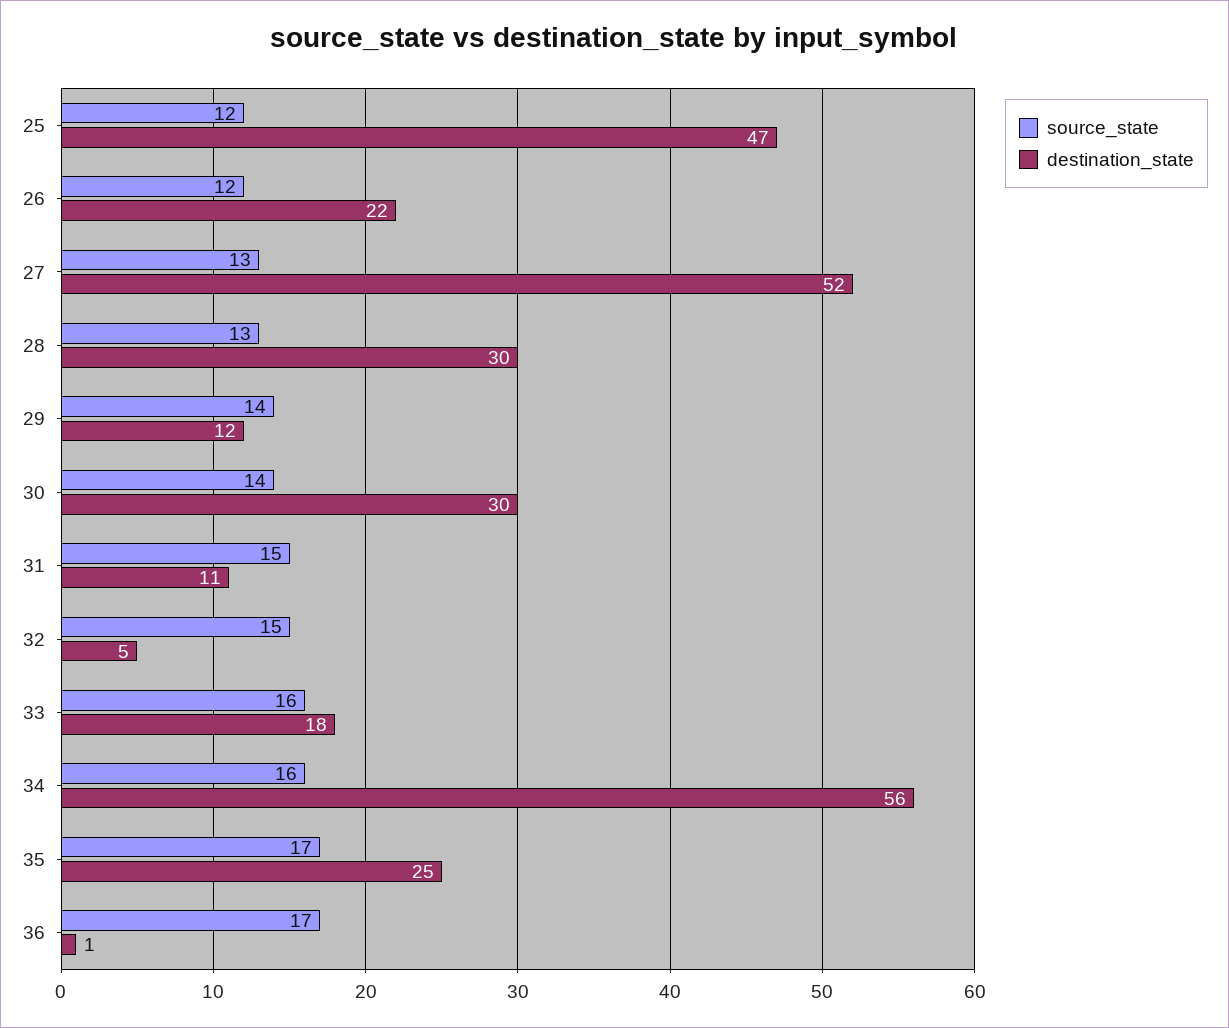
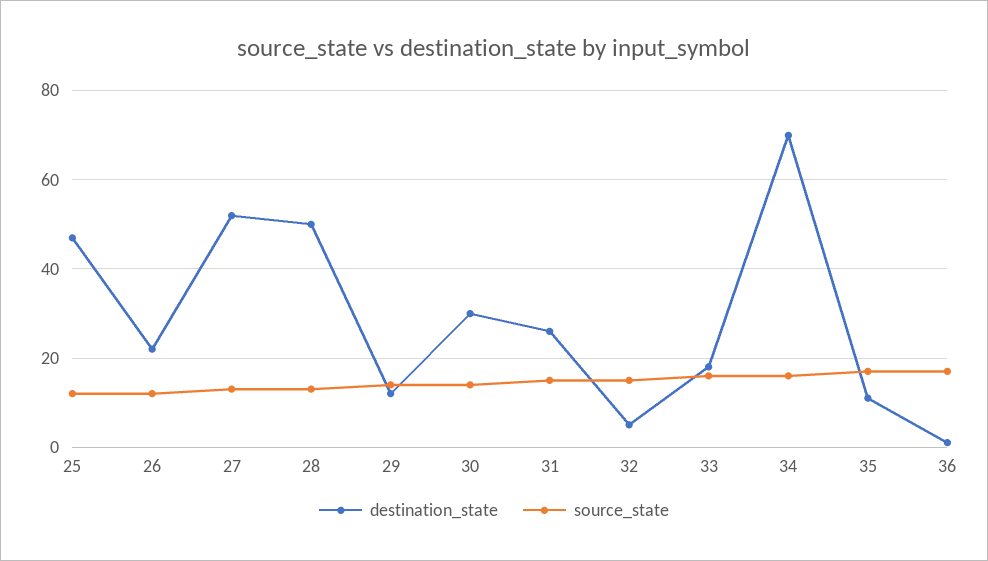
  {
    "source_state": {
      "25": 12,
      "26": 12,
      "27": 13,
      "28": 13,
      "29": 14,
      "30": 14,
      "31": 15,
      "32": 15,
      "33": 16,
      "34": 16,
      "35": 17,
      "36": 17
    },
    "destination_state": {
      "25": 47,
      "26": 22,
      "27": 52,
-     "28": 30,
+     "28": 50,
      "29": 12,
      "30": 30,
-     "31": 11,
+     "31": 25,
      "32": 5,
      "33": 18,
-     "34": 56,
+     "34": 70,
-     "35": 25,
+     "35": 10,
      "36": 1
    }
  }

